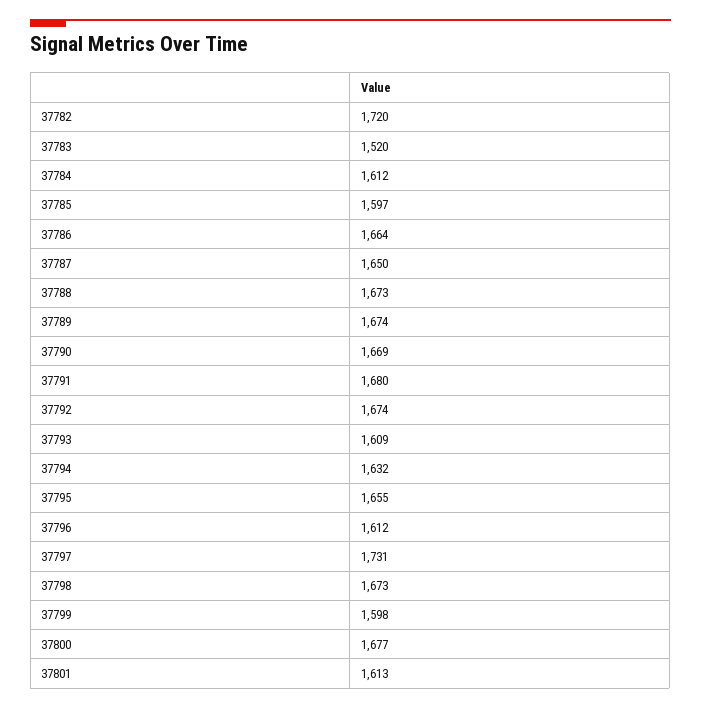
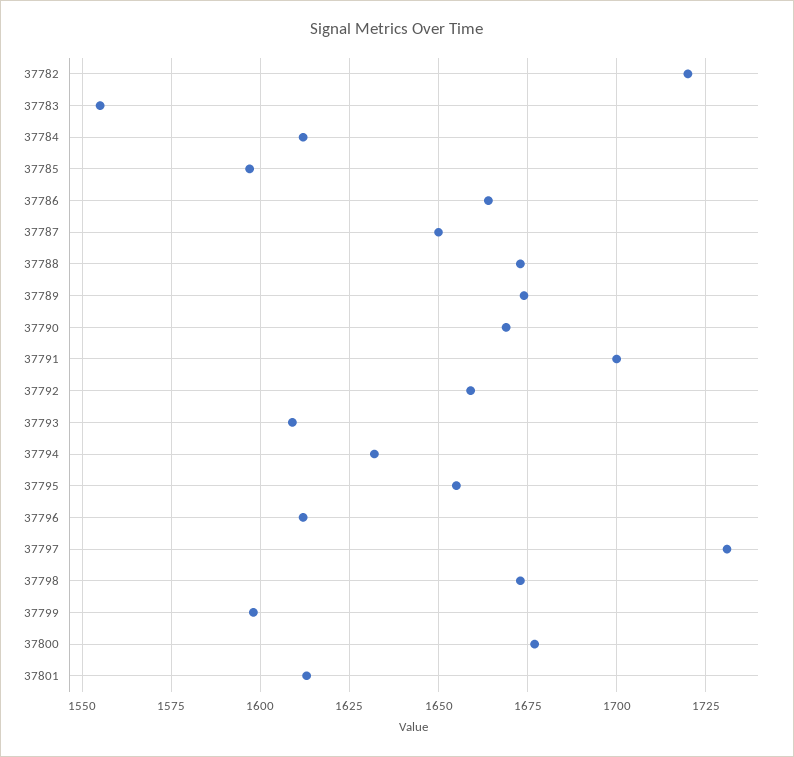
  {
    "37782": 1720,
-   "37783": 1520,
+   "37783": 1555,
    "37784": 1612,
    "37785": 1597,
    "37786": 1664,
    "37787": 1650,
    "37788": 1673,
    "37789": 1674,
    "37790": 1669,
-   "37791": 1680,
+   "37791": 1700,
-   "37792": 1674,
+   "37792": 1660,
    "37793": 1609,
    "37794": 1632,
    "37795": 1655,
    "37796": 1612,
    "37797": 1731,
    "37798": 1673,
    "37799": 1598,
    "37800": 1677,
    "37801": 1613
  }

